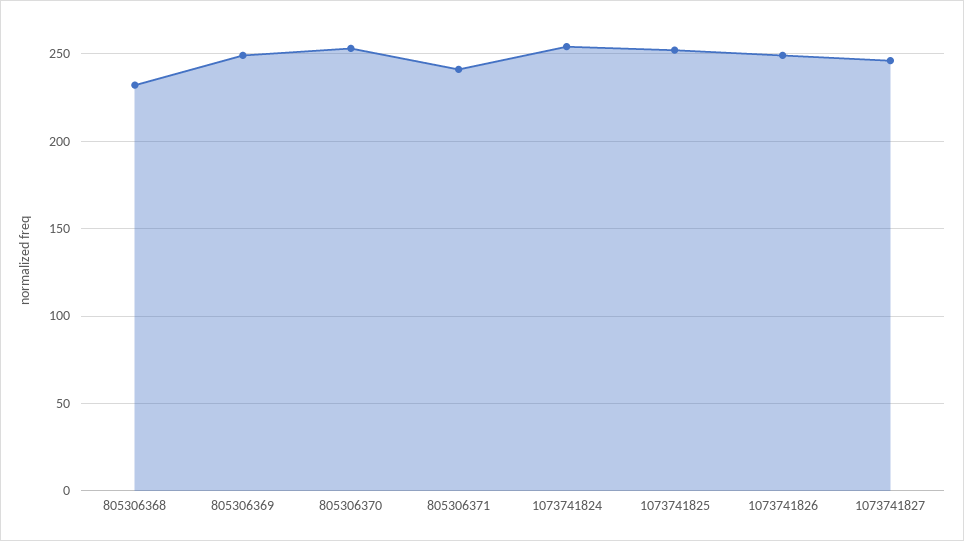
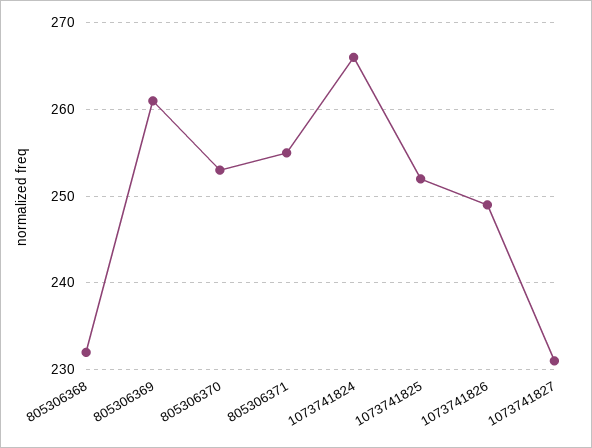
  {
    "805306368": 232,
-   "805306369": 250,
+   "805306369": 261,
    "805306370": 253,
-   "805306371": 240,
+   "805306371": 255,
-   "1073741824": 255,
+   "1073741824": 266,
    "1073741825": 252,
    "1073741826": 249,
-   "1073741827": 245
+   "1073741827": 231
  }

